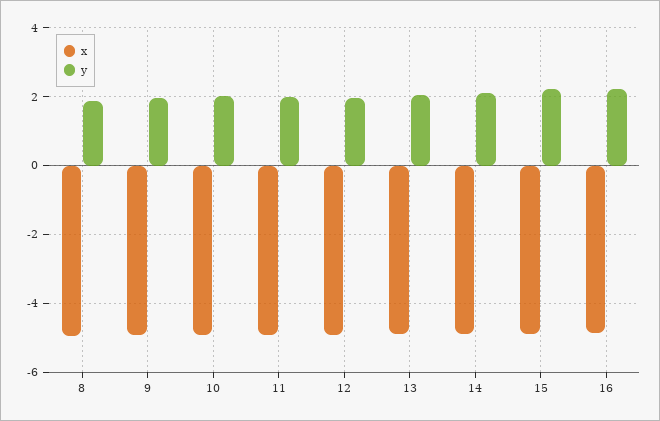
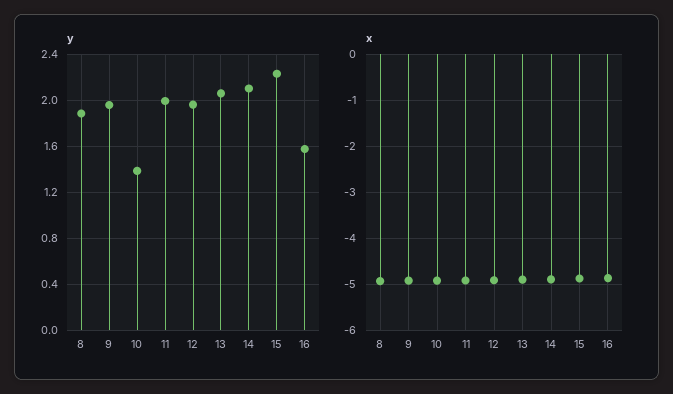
  {
    "x": {
      "8": -5,
      "9": -5,
      "10": -5,
      "11": -5,
      "12": -5,
      "13": -4.8,
      "14": -4.8,
      "15": -4.8,
      "16": -4.8
    },
    "y": {
      "8": 1.9,
      "9": 2,
-     "10": 2,
+     "10": 1.4,
      "11": 2,
      "12": 2,
      "13": 2.1,
      "14": 2.1,
      "15": 2.2,
-     "16": 2.2
+     "16": 1.6
    }
  }

